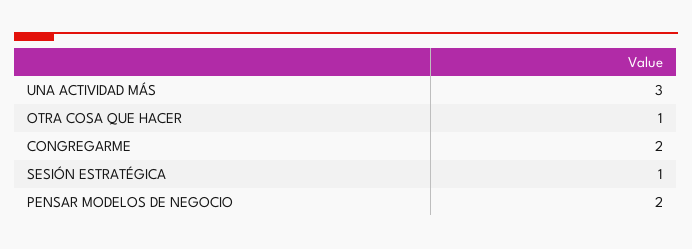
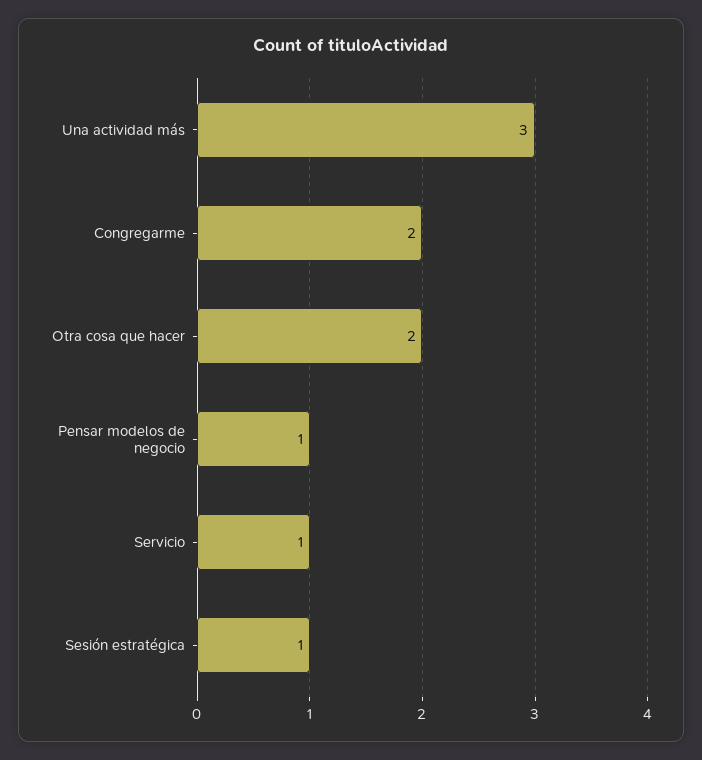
  {
    "UNA ACTIVIDAD MÁS": 3,
-   "OTRA COSA QUE HACER": 1,
+   "OTRA COSA QUE HACER": 2,
    "CONGREGARME": 2,
    "SESIÓN ESTRATÉGICA": 1,
-   "PENSAR MODELOS DE NEGOCIO": 2
+   "PENSAR MODELOS DE NEGOCIO": 1,
+   "Servicio": 1
  }

